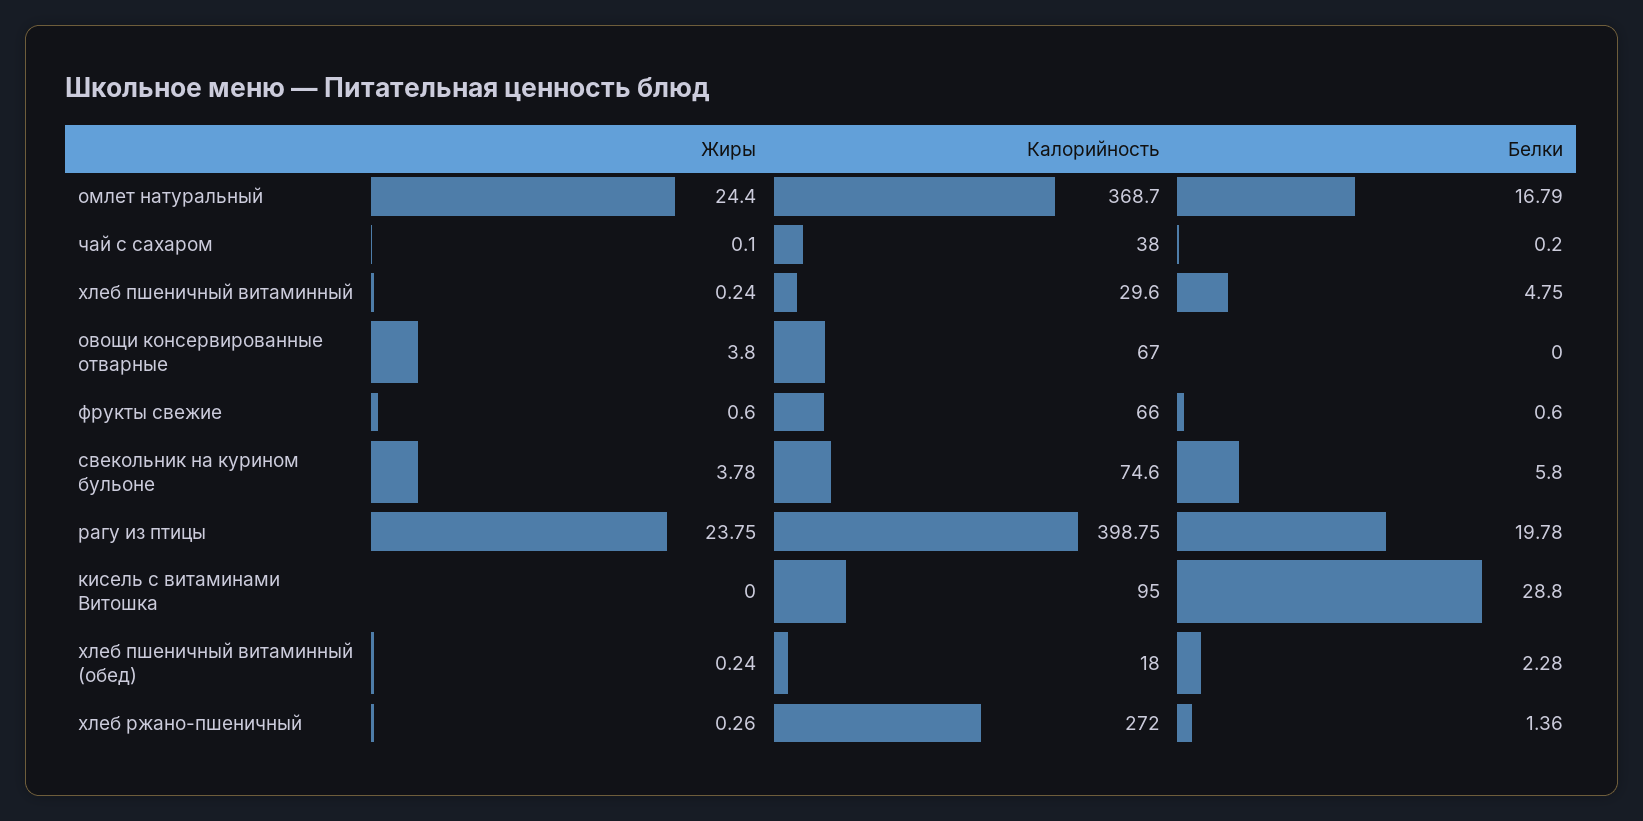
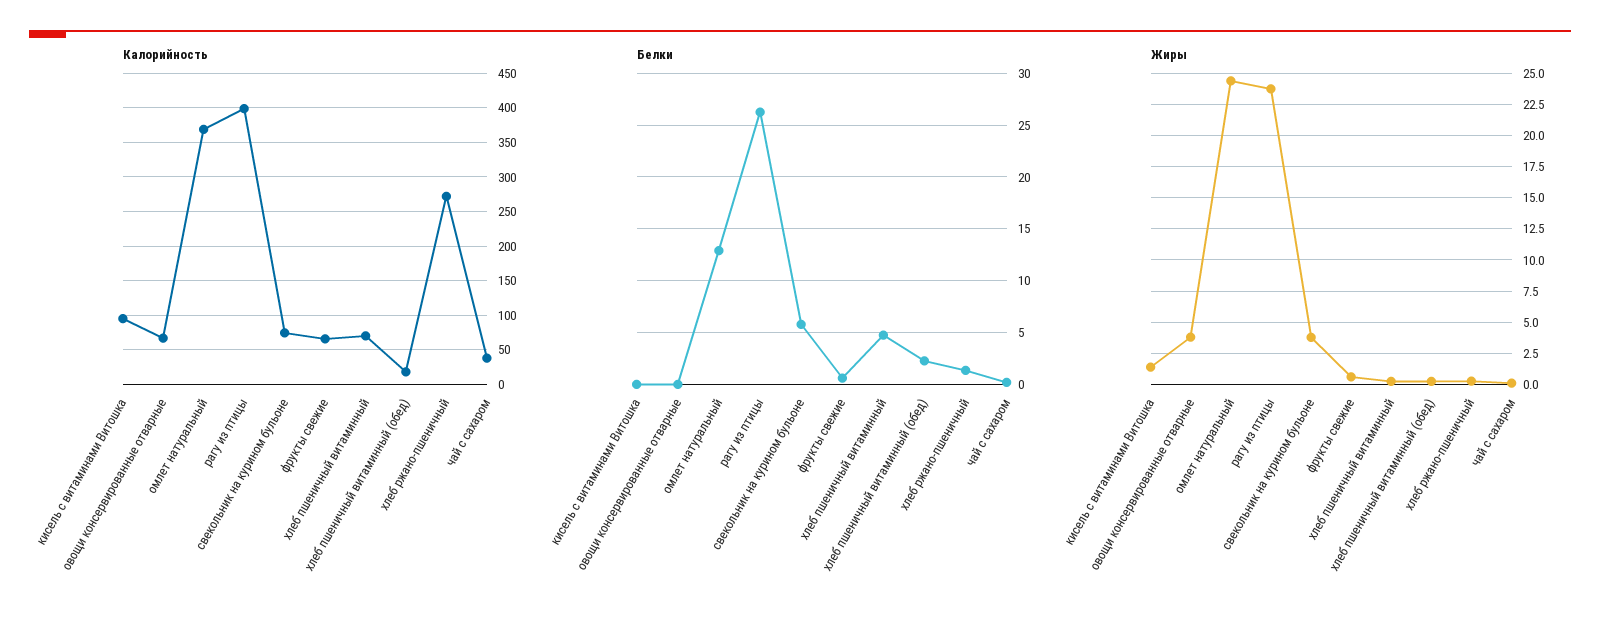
  {
    "Жиры": {
      "омлет натуральный": 24.4,
      "чай с сахаром": 0.1,
      "хлеб пшеничный витаминный": 0.24,
      "овощи консервированные отварные": 3.8,
      "фрукты свежие": 0.6,
      "свекольник на курином бульоне": 3.78,
      "рагу из птицы": 23.75,
-     "кисель с витаминами Витошка": 0,
+     "кисель с витаминами Витошка": 1.5,
      "хлеб пшеничный витаминный (обед)": 0.24,
      "хлеб ржано-пшеничный": 0.26
    },
    "Калорийность": {
      "омлет натуральный": 368.7,
      "чай с сахаром": 38,
-     "хлеб пшеничный витаминный": 29.6,
+     "хлеб пшеничный витаминный": 70,
      "овощи консервированные отварные": 67,
      "фрукты свежие": 66,
      "свекольник на курином бульоне": 74.6,
      "рагу из птицы": 398.75,
      "кисель с витаминами Витошка": 95,
      "хлеб пшеничный витаминный (обед)": 18,
      "хлеб ржано-пшеничный": 272
    },
    "Белки": {
-     "омлет натуральный": 16.79,
+     "омлет натуральный": 13,
      "чай с сахаром": 0.2,
      "хлеб пшеничный витаминный": 4.75,
      "овощи консервированные отварные": 0,
      "фрукты свежие": 0.6,
      "свекольник на курином бульоне": 5.8,
-     "рагу из птицы": 19.78,
+     "рагу из птицы": 26,
-     "кисель с витаминами Витошка": 28.8,
+     "кисель с витаминами Витошка": 0,
      "хлеб пшеничный витаминный (обед)": 2.28,
      "хлеб ржано-пшеничный": 1.36
    }
  }

